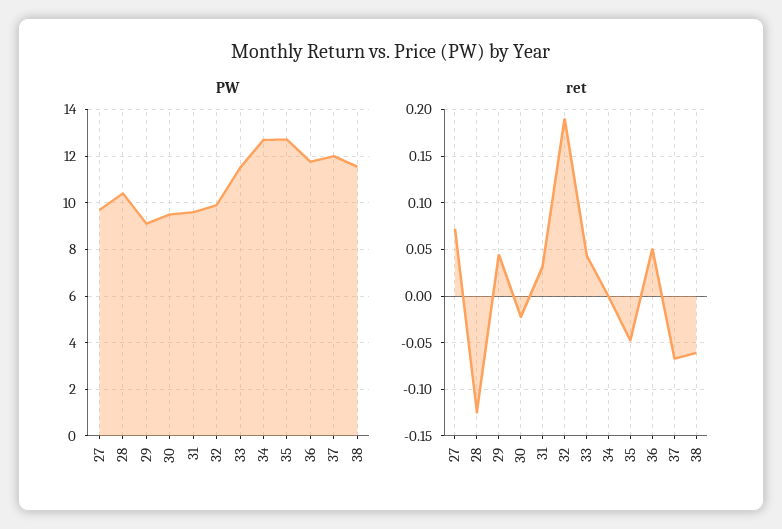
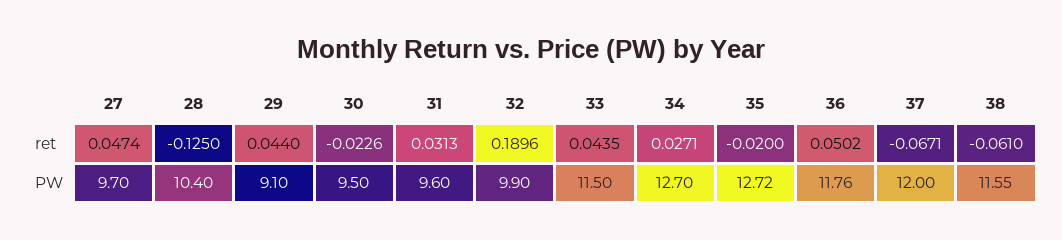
  {
    "PW": {
      "27": 9.7,
      "28": 10.4,
      "29": 9.1,
      "30": 9.5,
      "31": 9.6,
      "32": 9.9,
      "33": 11.5,
      "34": 12.7,
      "35": 12.72,
      "36": 11.76,
      "37": 12,
      "38": 11.55
    },
    "ret": {
-     "27": 0.07,
+     "27": 0.0474,
      "28": -0.125,
      "29": 0.044,
      "30": -0.0226,
      "31": 0.0313,
      "32": 0.1896,
      "33": 0.0435,
-     "34": 0,
+     "34": 0.0271,
-     "35": -0.05,
+     "35": -0.02,
      "36": 0.0502,
      "37": -0.0671,
      "38": -0.061
    }
  }

